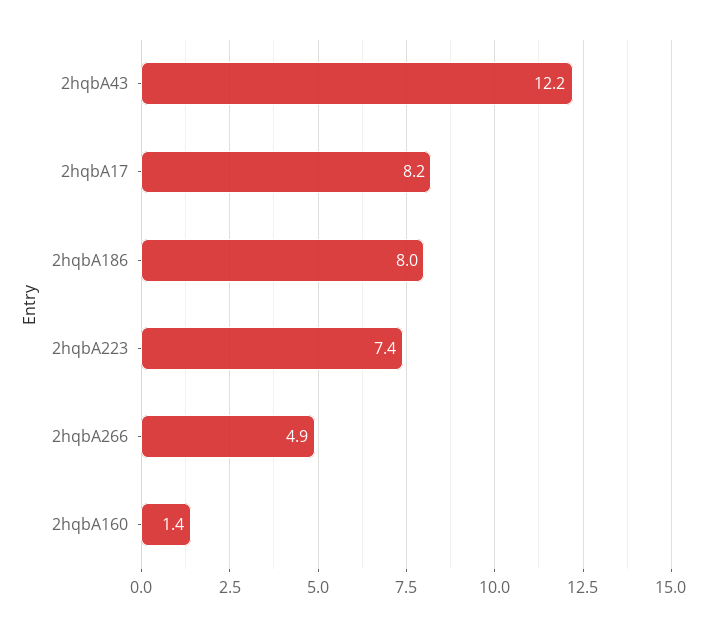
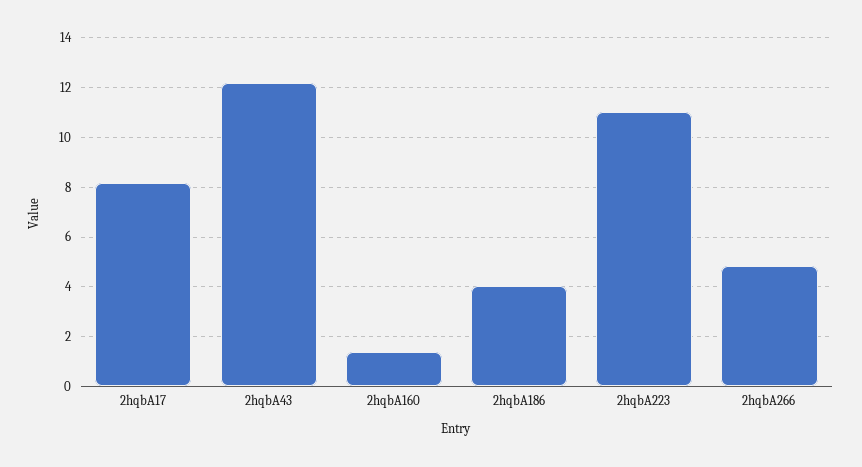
  {
    "2hqbA43": 12.2,
    "2hqbA17": 8.2,
-   "2hqbA186": 8,
+   "2hqbA186": 4,
-   "2hqbA223": 7.4,
+   "2hqbA223": 11,
    "2hqbA266": 4.9,
    "2hqbA160": 1.4
  }

